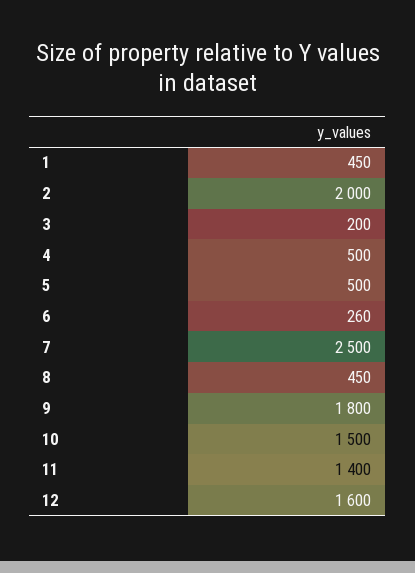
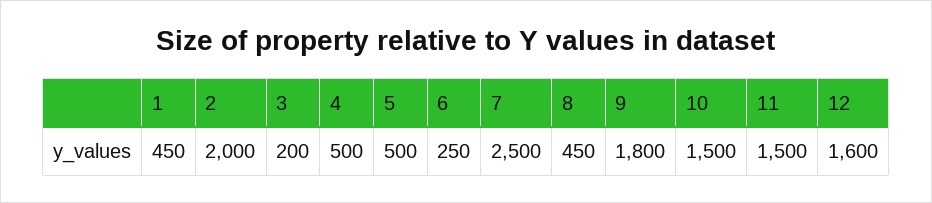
  {
    "1": 450,
    "2": 2000,
    "3": 200,
    "4": 500,
    "5": 500,
-   "6": 260,
+   "6": 250,
    "7": 2500,
    "8": 450,
    "9": 1800,
    "10": 1500,
-   "11": 1400,
+   "11": 1500,
    "12": 1600
  }

